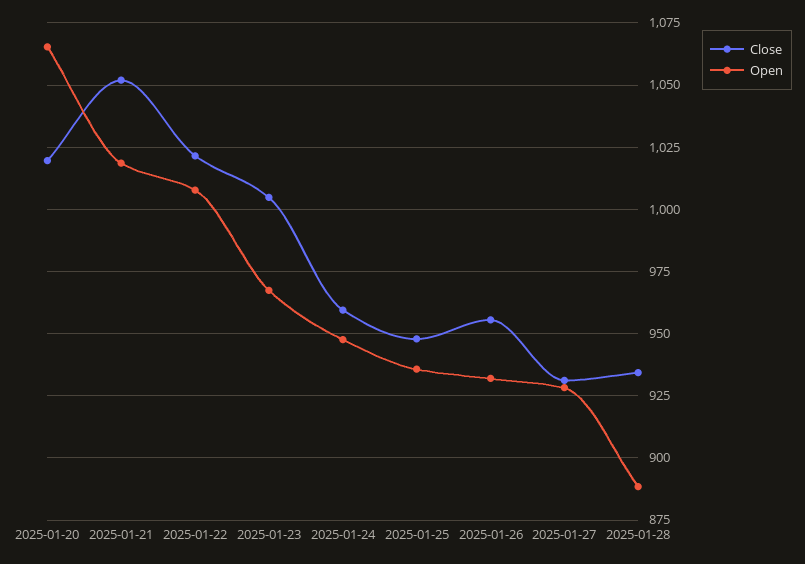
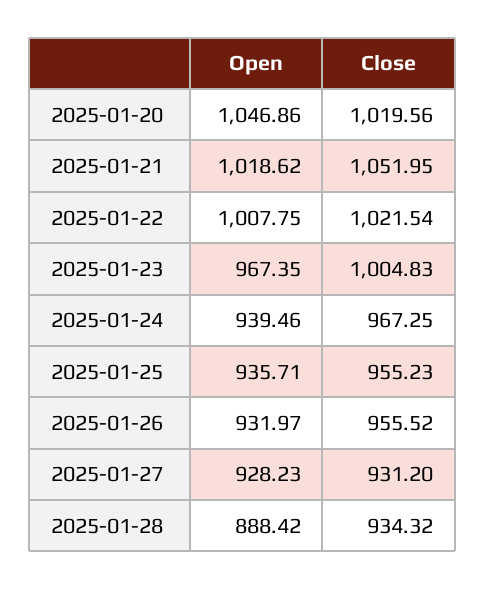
  {
    "Close": {
      "2025-01-20": 1019.56,
      "2025-01-21": 1051.95,
      "2025-01-22": 1021.54,
      "2025-01-23": 1004.83,
-     "2025-01-24": 960,
+     "2025-01-24": 967.25,
-     "2025-01-25": 947.5,
+     "2025-01-25": 955.23,
      "2025-01-26": 955.52,
      "2025-01-27": 931.2,
      "2025-01-28": 934.32
    },
    "Open": {
-     "2025-01-20": 1065,
+     "2025-01-20": 1046.86,
      "2025-01-21": 1018.62,
      "2025-01-22": 1007.75,
      "2025-01-23": 967.35,
-     "2025-01-24": 947.5,
+     "2025-01-24": 939.46,
      "2025-01-25": 935.71,
      "2025-01-26": 931.97,
      "2025-01-27": 928.23,
      "2025-01-28": 888.42
    }
  }

